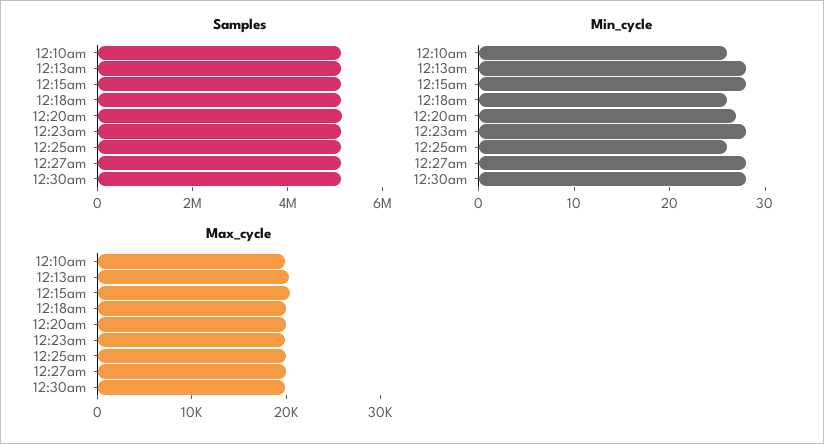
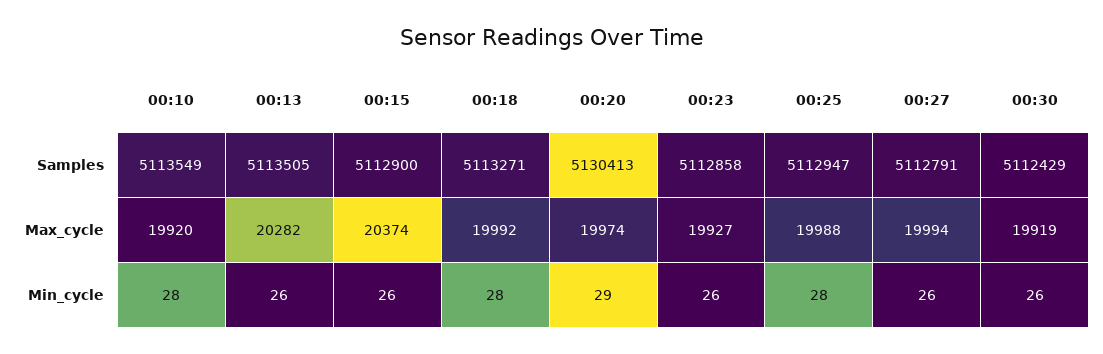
  {
    "Samples": {
      "12:10am": 5113549,
      "12:13am": 5113505,
      "12:15am": 5112900,
      "12:18am": 5113271,
      "12:20am": 5130413,
      "12:23am": 5112858,
      "12:25am": 5112947,
      "12:27am": 5112791,
      "12:30am": 5112429
    },
    "Min_cycle": {
-     "12:10am": 26,
+     "12:10am": 28,
-     "12:13am": 28,
+     "12:13am": 26,
-     "12:15am": 28,
+     "12:15am": 26,
-     "12:18am": 26,
+     "12:18am": 28,
-     "12:20am": 27,
+     "12:20am": 29,
-     "12:23am": 28,
+     "12:23am": 26,
-     "12:25am": 26,
+     "12:25am": 28,
-     "12:27am": 28,
+     "12:27am": 26,
-     "12:30am": 28
+     "12:30am": 26
    },
    "Max_cycle": {
      "12:10am": 19920,
      "12:13am": 20282,
      "12:15am": 20374,
      "12:18am": 19992,
      "12:20am": 19974,
      "12:23am": 19927,
      "12:25am": 19988,
      "12:27am": 19994,
      "12:30am": 19919
    }
  }

